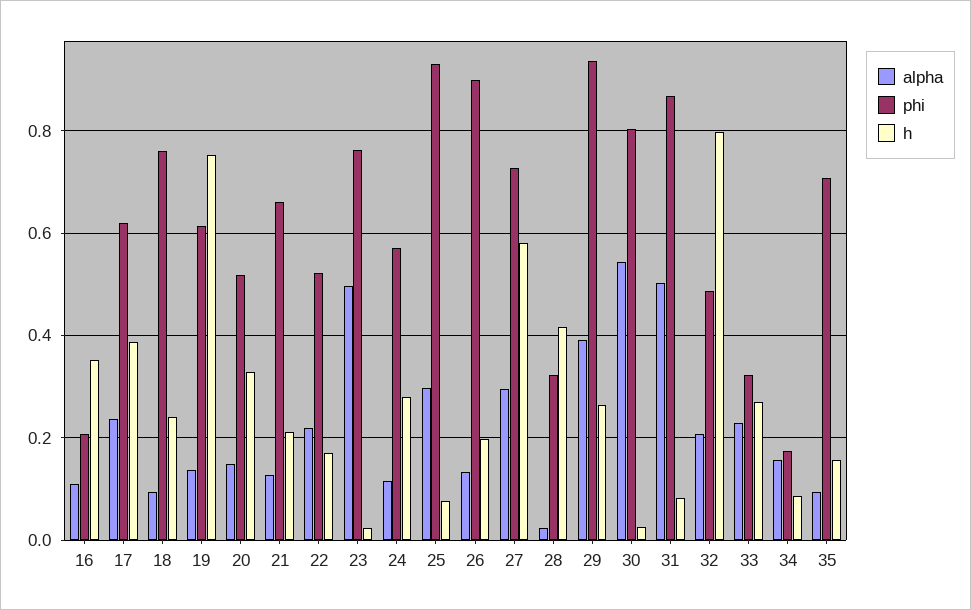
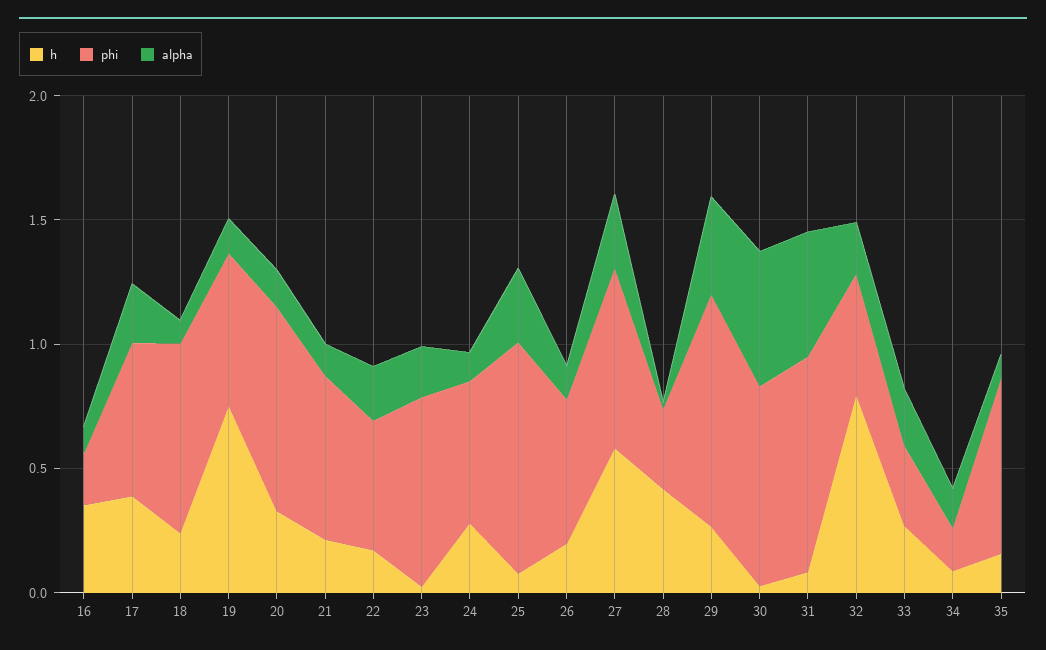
  {
    "alpha": {
      "16": 0.1,
      "17": 0.24,
      "18": 0.1,
      "19": 0.14,
      "20": 0.14,
      "21": 0.12,
      "22": 0.22,
-     "23": 0.5,
+     "23": 0.2,
      "24": 0.12,
      "25": 0.3,
      "26": 0.14,
      "27": 0.3,
      "28": 0.02,
      "29": 0.4,
      "30": 0.54,
      "31": 0.5,
      "32": 0.2,
      "33": 0.22,
      "34": 0.16,
      "35": 0.1
    },
    "phi": {
      "16": 0.2,
      "17": 0.62,
      "18": 0.76,
      "19": 0.62,
-     "20": 0.52,
+     "20": 0.8,
      "21": 0.66,
      "22": 0.52,
      "23": 0.76,
      "24": 0.58,
      "25": 0.94,
-     "26": 0.9,
+     "26": 0.6,
      "27": 0.72,
      "28": 0.32,
      "29": 0.94,
      "30": 0.8,
      "31": 0.86,
      "32": 0.48,
      "33": 0.32,
      "34": 0.18,
      "35": 0.7
    },
    "h": {
      "16": 0.36,
      "17": 0.38,
      "18": 0.24,
      "19": 0.76,
      "20": 0.32,
      "21": 0.22,
      "22": 0.18,
      "23": 0.02,
      "24": 0.28,
      "25": 0.08,
      "26": 0.2,
      "27": 0.58,
      "28": 0.42,
      "29": 0.26,
      "30": 0.02,
      "31": 0.08,
      "32": 0.8,
      "33": 0.26,
      "34": 0.08,
      "35": 0.16
    }
  }

